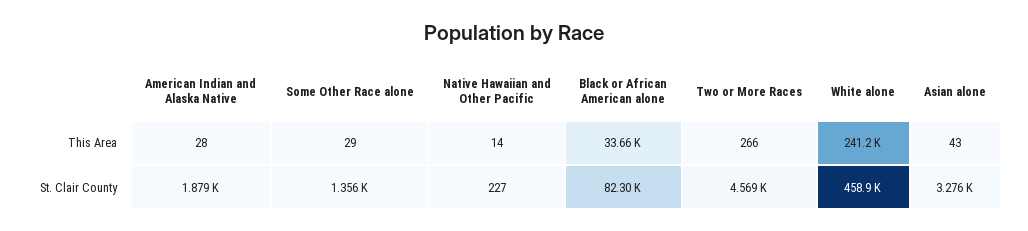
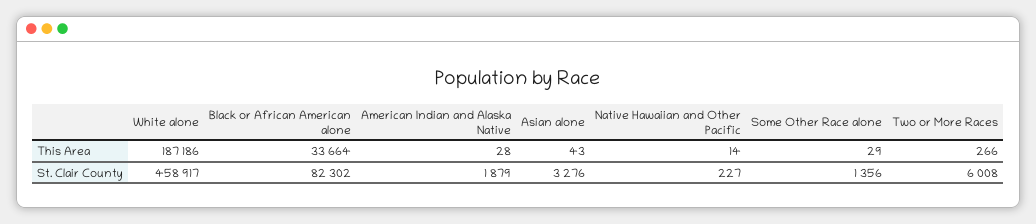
  {
    "American Indian and Alaska Native": {
      "This Area": 28,
      "St. Clair County": 1879
    },
    "Some Other Race alone": {
      "This Area": 29,
      "St. Clair County": 1356
    },
    "Native Hawaiian and Other Pacific": {
      "This Area": 14,
      "St. Clair County": 227
    },
    "Black or African American alone": {
      "This Area": 33664,
      "St. Clair County": 82302
    },
    "Two or More Races": {
      "This Area": 266,
-     "St. Clair County": 4569
+     "St. Clair County": 6008
    },
    "White alone": {
-     "This Area": 241200,
+     "This Area": 187186,
      "St. Clair County": 458917
    },
    "Asian alone": {
      "This Area": 43,
      "St. Clair County": 3276
    }
  }

